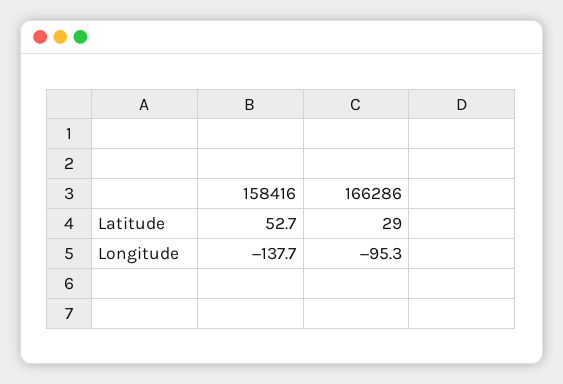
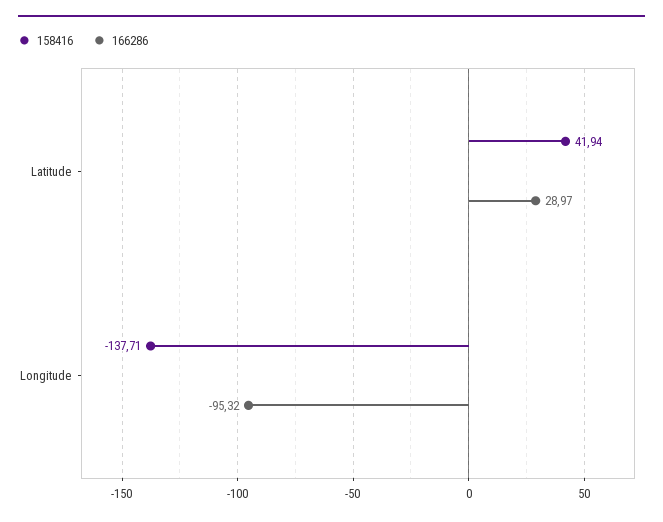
  {
    "158416": {
-     "Latitude": 52.7,
+     "Latitude": 41.94,
      "Longitude": -137.71
    },
    "166286": {
      "Latitude": 28.97,
      "Longitude": -95.32
    }
  }

